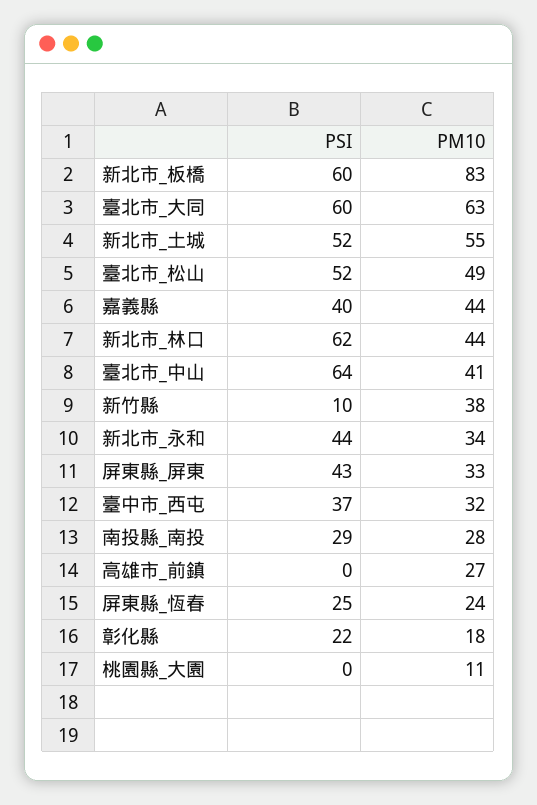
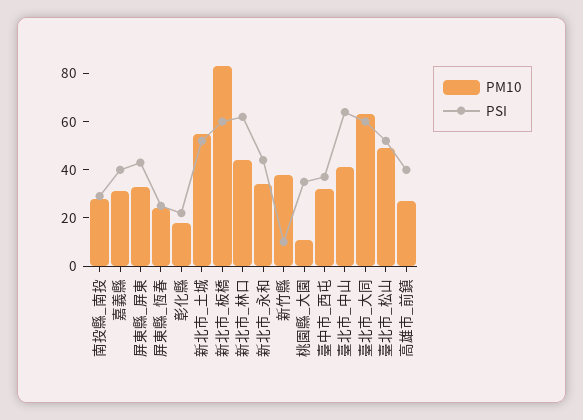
  {
    "PSI": {
      "新北市_板橋": 60,
      "臺北市_大同": 60,
      "新北市_土城": 52,
      "臺北市_松山": 52,
      "嘉義縣": 40,
      "新北市_林口": 62,
      "臺北市_中山": 64,
      "新竹縣": 10,
      "新北市_永和": 44,
      "屏東縣_屏東": 43,
      "臺中市_西屯": 37,
      "南投縣_南投": 29,
-     "高雄市_前鎮": 0,
+     "高雄市_前鎮": 40,
      "屏東縣_恆春": 25,
      "彰化縣": 22,
-     "桃園縣_大園": 0
+     "桃園縣_大園": 35
    },
    "PM10": {
      "新北市_板橋": 83,
      "臺北市_大同": 63,
      "新北市_土城": 55,
      "臺北市_松山": 49,
-     "嘉義縣": 44,
+     "嘉義縣": 30,
      "新北市_林口": 44,
      "臺北市_中山": 41,
      "新竹縣": 38,
      "新北市_永和": 34,
      "屏東縣_屏東": 33,
      "臺中市_西屯": 32,
      "南投縣_南投": 28,
      "高雄市_前鎮": 27,
      "屏東縣_恆春": 24,
      "彰化縣": 18,
      "桃園縣_大園": 11
    }
  }

